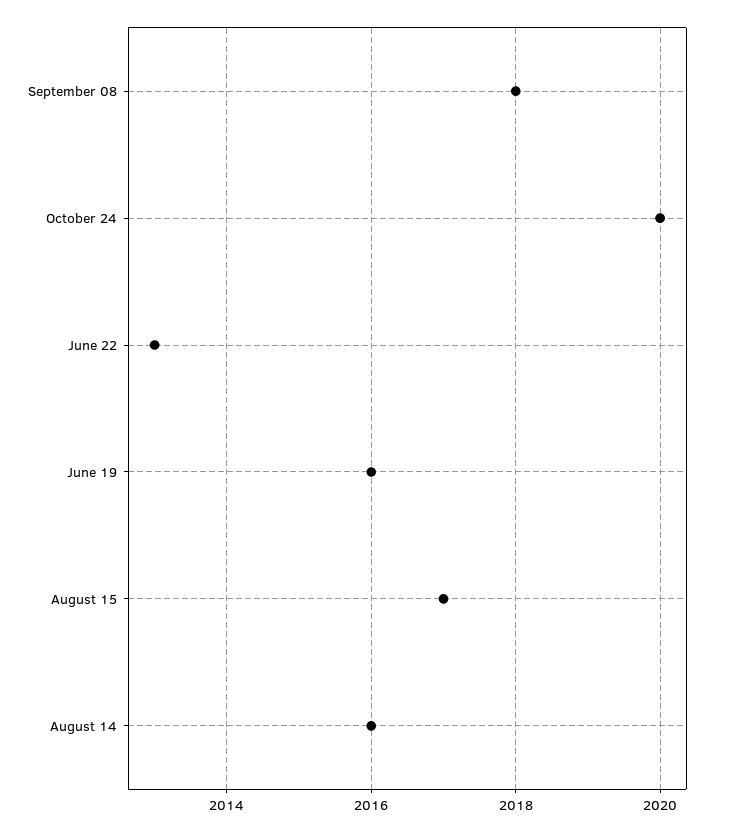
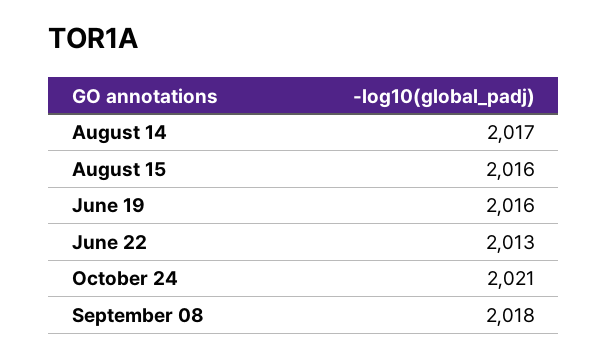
  {
    "September 08": 2018,
-   "October 24": 2020,
+   "October 24": 2021,
    "June 22": 2013,
    "June 19": 2016,
-   "August 15": 2017,
+   "August 15": 2016,
-   "August 14": 2016
+   "August 14": 2017
  }

